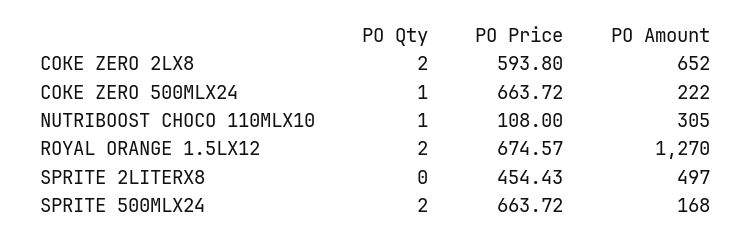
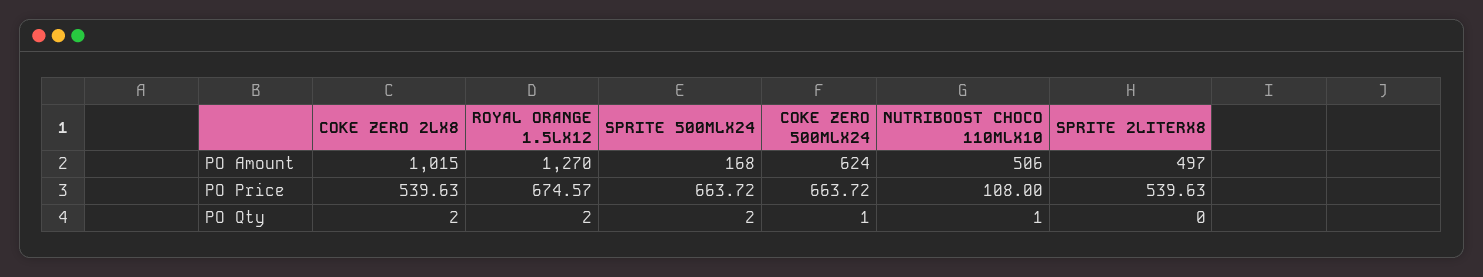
  {
    "PO Qty": {
      "COKE ZERO 2LX8": 2,
      "COKE ZERO 500MLX24": 1,
      "NUTRIBOOST CHOCO 110MLX10": 1,
      "ROYAL ORANGE 1.5LX12": 2,
      "SPRITE 2LITERX8": 0,
      "SPRITE 500MLX24": 2
    },
    "PO Price": {
-     "COKE ZERO 2LX8": 593.8,
+     "COKE ZERO 2LX8": 539.63,
      "COKE ZERO 500MLX24": 663.72,
      "NUTRIBOOST CHOCO 110MLX10": 108,
      "ROYAL ORANGE 1.5LX12": 674.57,
-     "SPRITE 2LITERX8": 454.43,
+     "SPRITE 2LITERX8": 539.63,
      "SPRITE 500MLX24": 663.72
    },
    "PO Amount": {
-     "COKE ZERO 2LX8": 652,
+     "COKE ZERO 2LX8": 1015,
-     "COKE ZERO 500MLX24": 222,
+     "COKE ZERO 500MLX24": 624,
-     "NUTRIBOOST CHOCO 110MLX10": 305,
+     "NUTRIBOOST CHOCO 110MLX10": 506,
      "ROYAL ORANGE 1.5LX12": 1270,
      "SPRITE 2LITERX8": 497,
      "SPRITE 500MLX24": 168
    }
  }

